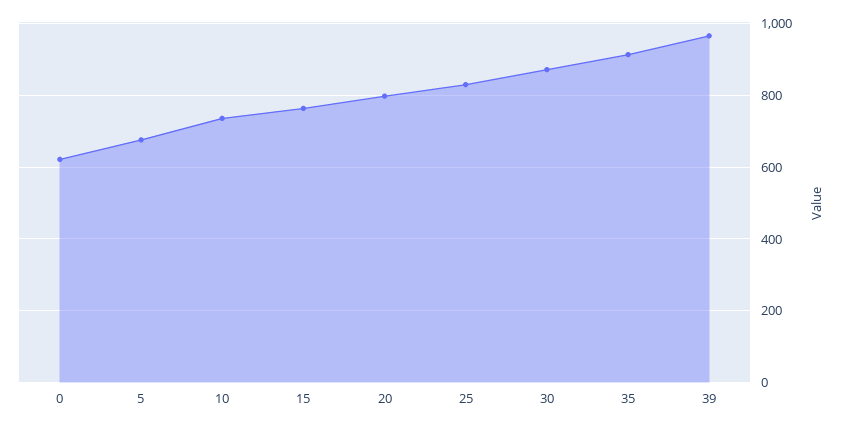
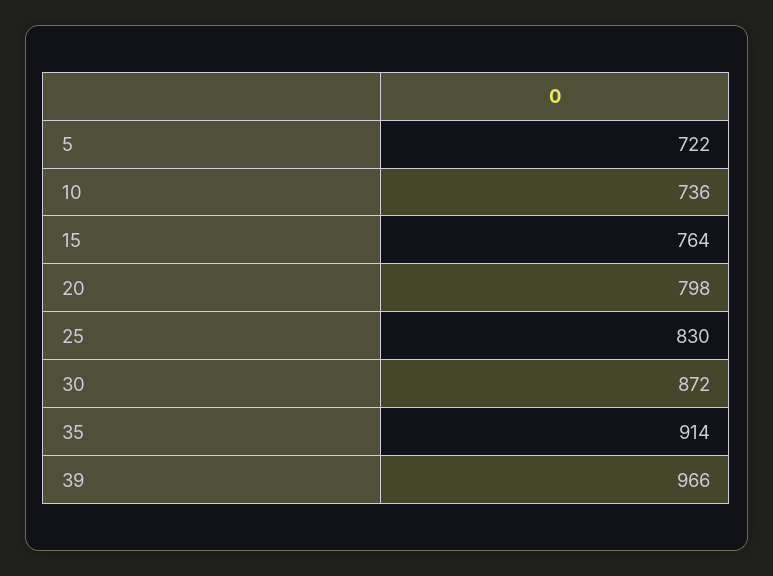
  {
-   "0": 620,
-   "5": 680,
+   "5": 722,
    "10": 736,
    "15": 764,
    "20": 798,
    "25": 830,
    "30": 872,
    "35": 914,
    "39": 966
  }

